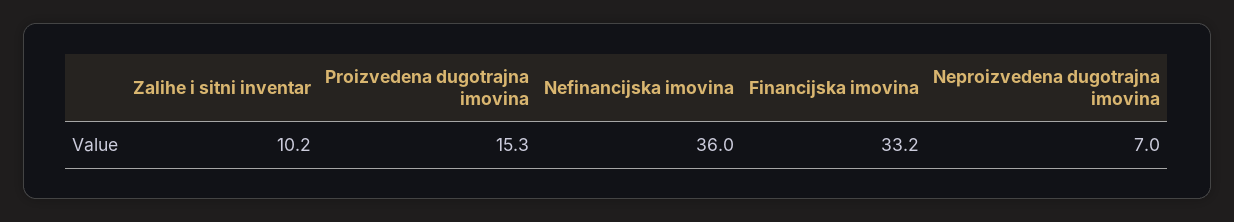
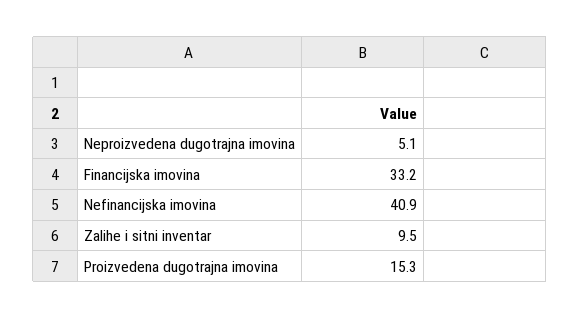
  {
-   "Zalihe i sitni inventar": 10.2,
+   "Zalihe i sitni inventar": 9.5,
    "Proizvedena dugotrajna imovina": 15.3,
-   "Nefinancijska imovina": 36,
+   "Nefinancijska imovina": 40.9,
    "Financijska imovina": 33.2,
-   "Neproizvedena dugotrajna imovina": 7
+   "Neproizvedena dugotrajna imovina": 5.1
  }

